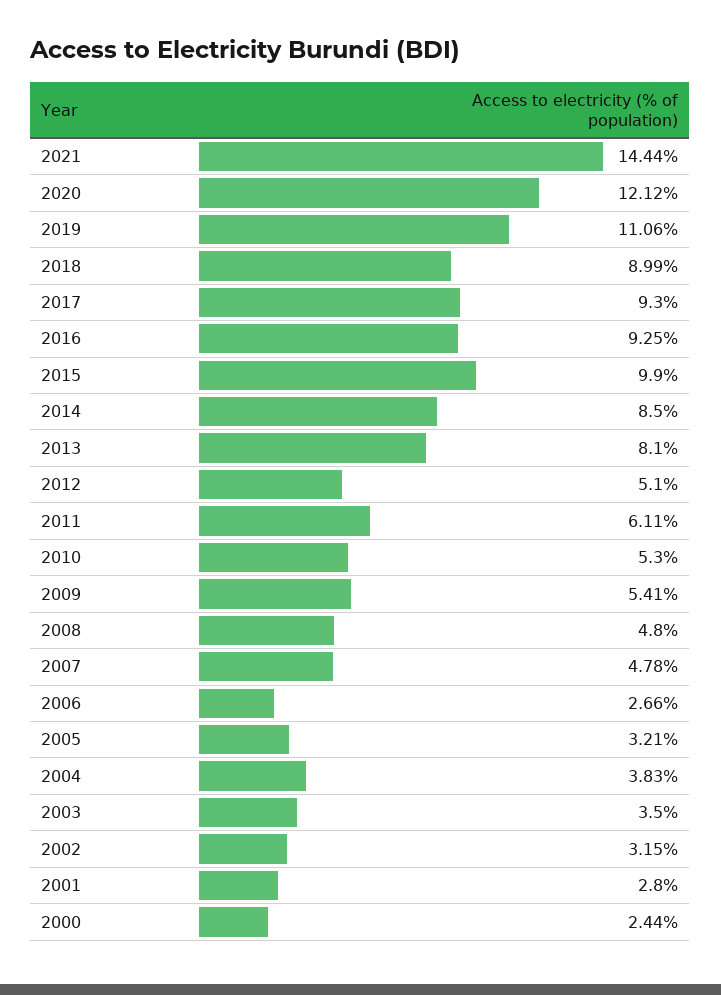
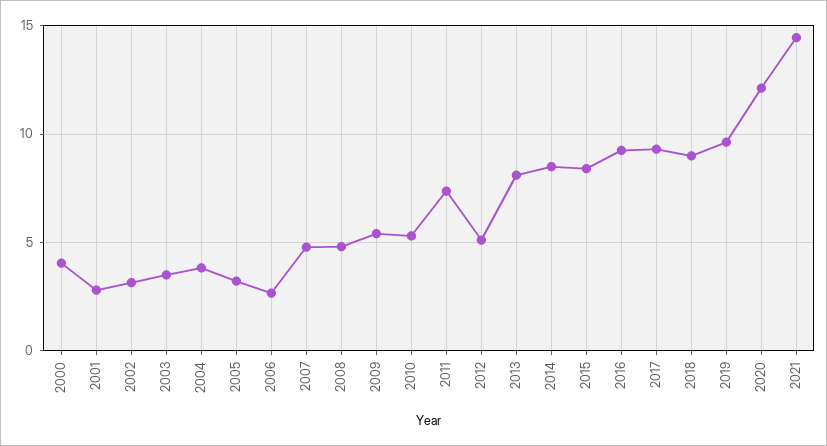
  {
    "2021": 14.44,
    "2020": 12.12,
-   "2019": 11.06,
+   "2019": 9.5,
    "2018": 8.99,
    "2017": 9.3,
    "2016": 9.25,
-   "2015": 9.9,
+   "2015": 8.5,
    "2014": 8.5,
    "2013": 8.1,
    "2012": 5.1,
-   "2011": 6.11,
+   "2011": 7.5,
    "2010": 5.3,
    "2009": 5.41,
    "2008": 4.8,
    "2007": 4.78,
    "2006": 2.66,
    "2005": 3.21,
    "2004": 3.83,
    "2003": 3.5,
    "2002": 3.15,
    "2001": 2.8,
-   "2000": 2.44
+   "2000": 4
  }

